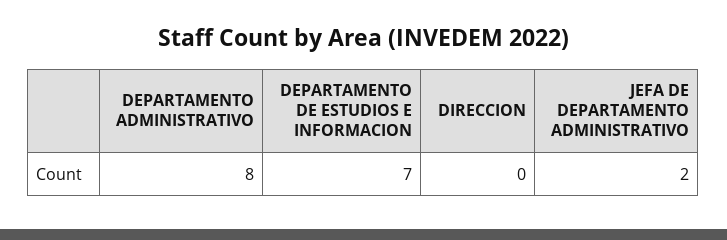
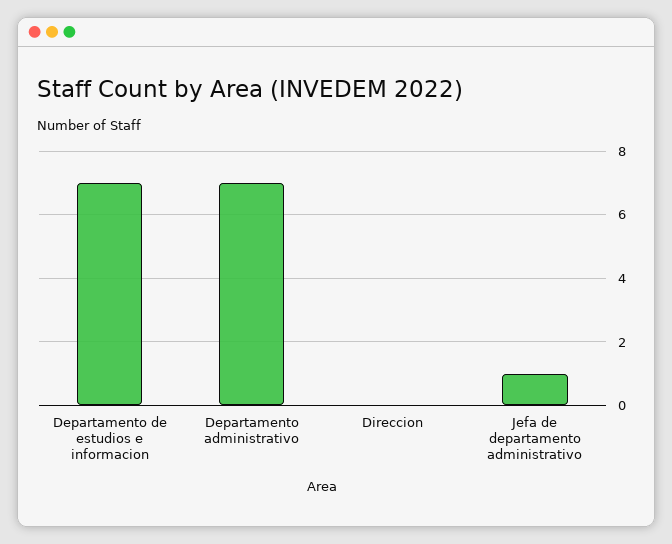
  {
-   "DEPARTAMENTO ADMINISTRATIVO": 8,
+   "DEPARTAMENTO ADMINISTRATIVO": 7,
    "DEPARTAMENTO DE ESTUDIOS E INFORMACION": 7,
    "DIRECCION": 0,
-   "JEFA DE DEPARTAMENTO ADMINISTRATIVO": 2
+   "JEFA DE DEPARTAMENTO ADMINISTRATIVO": 1
  }

